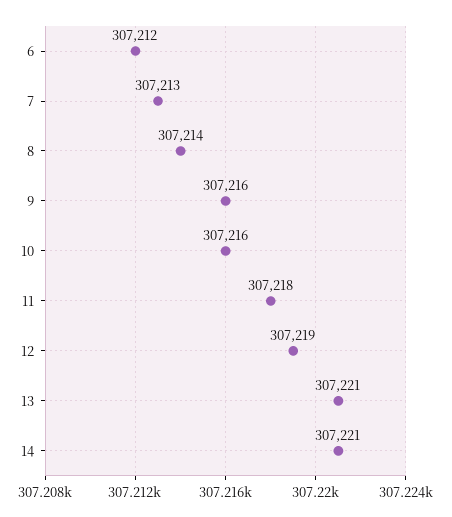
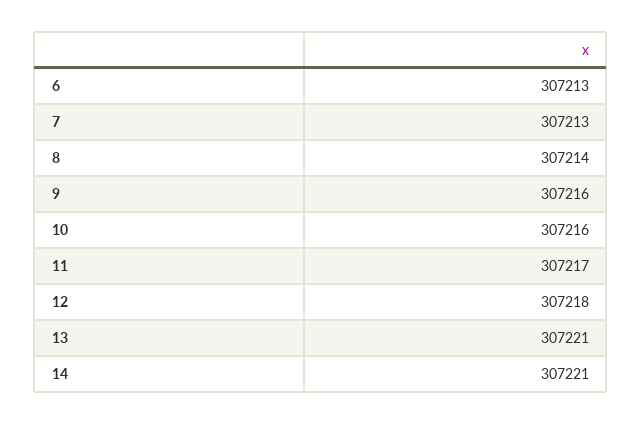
  {
-   "6": 307212,
+   "6": 307213,
    "7": 307213,
    "8": 307214,
    "9": 307216,
    "10": 307216,
-   "11": 307218,
+   "11": 307217,
-   "12": 307219,
+   "12": 307218,
    "13": 307221,
    "14": 307221
  }

